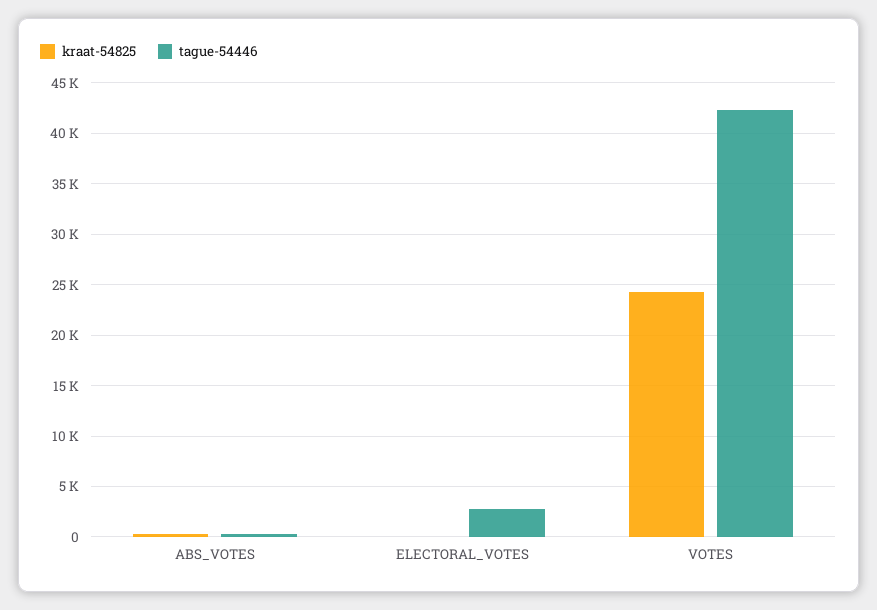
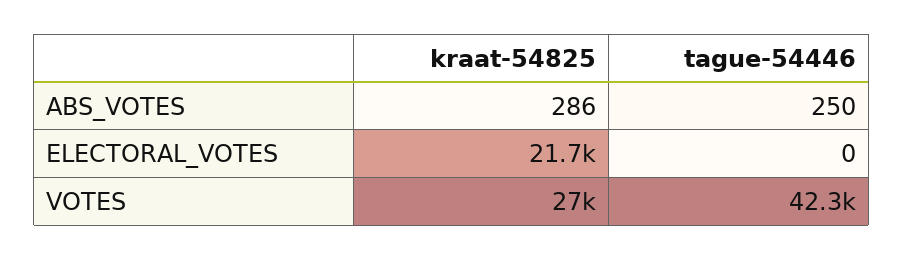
  {
    "kraat-54825": {
      "ABS_VOTES": 286,
-     "ELECTORAL_VOTES": 0,
+     "ELECTORAL_VOTES": 21700,
-     "VOTES": 24000
+     "VOTES": 27000
    },
    "tague-54446": {
      "ABS_VOTES": 250,
-     "ELECTORAL_VOTES": 3000,
+     "ELECTORAL_VOTES": 0,
      "VOTES": 42300
    }
  }

